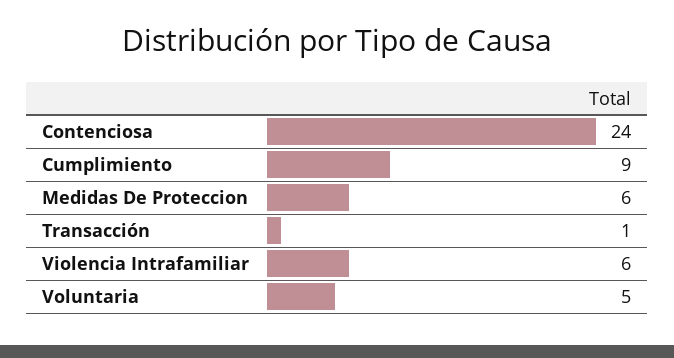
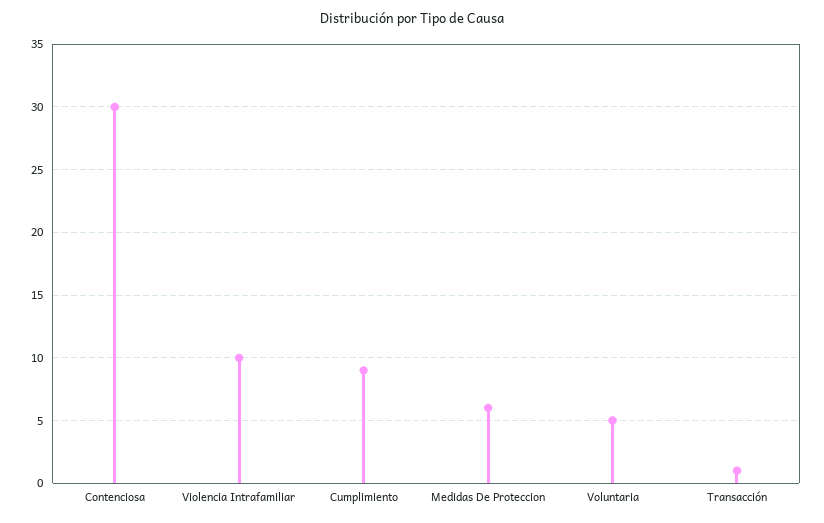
  {
-   "Contenciosa": 24,
+   "Contenciosa": 30,
    "Cumplimiento": 9,
    "Medidas De Proteccion": 6,
    "Transacción": 1,
-   "Violencia Intrafamiliar": 6,
+   "Violencia Intrafamiliar": 10,
    "Voluntaria": 5
  }

